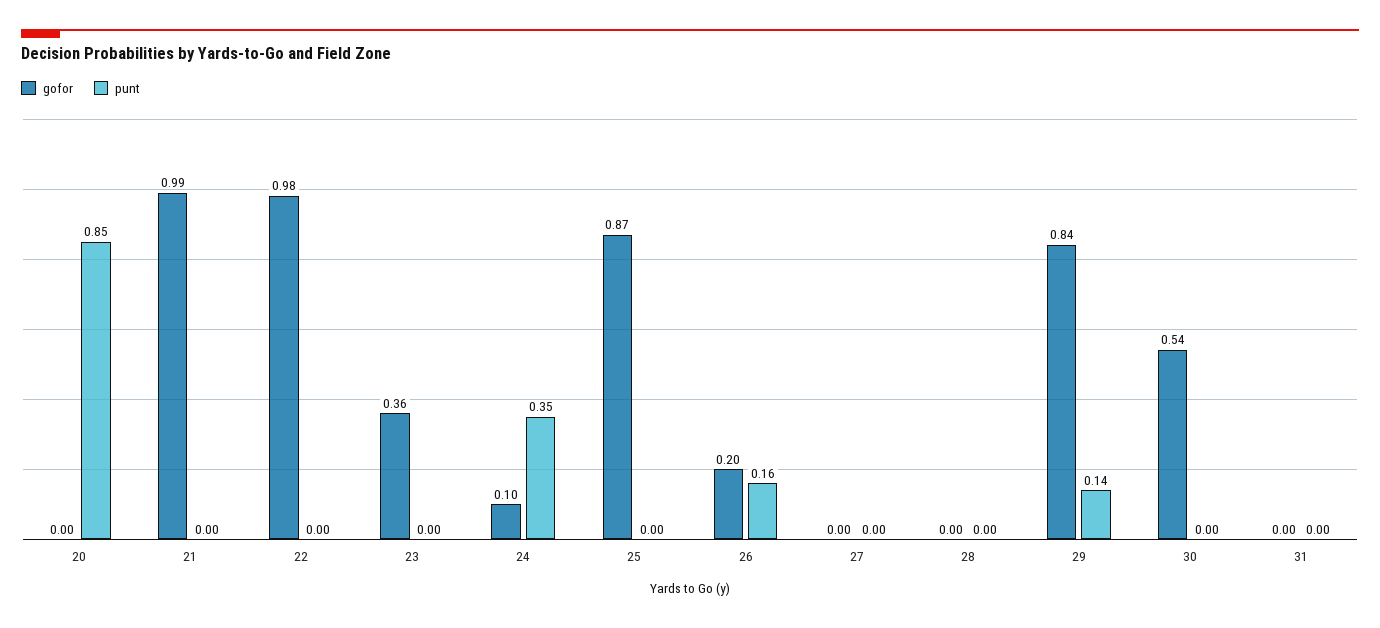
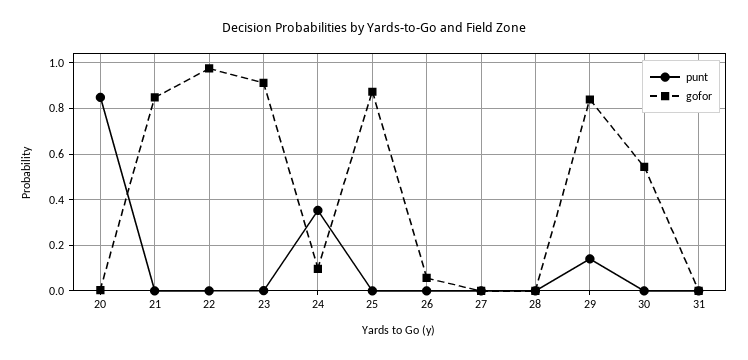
  {
    "gofor": {
      "20": 0,
-     "21": 0.99,
+     "21": 0.85,
      "22": 0.98,
-     "23": 0.36,
+     "23": 0.9,
      "24": 0.1,
      "25": 0.87,
-     "26": 0.2,
+     "26": 0.05,
      "27": 0,
      "28": 0,
      "29": 0.84,
      "30": 0.54,
      "31": 0
    },
    "punt": {
      "20": 0.85,
      "21": 0,
      "22": 0,
      "23": 0,
      "24": 0.35,
      "25": 0,
-     "26": 0.16,
+     "26": 0,
      "27": 0,
      "28": 0,
      "29": 0.14,
      "30": 0,
      "31": 0
    }
  }

